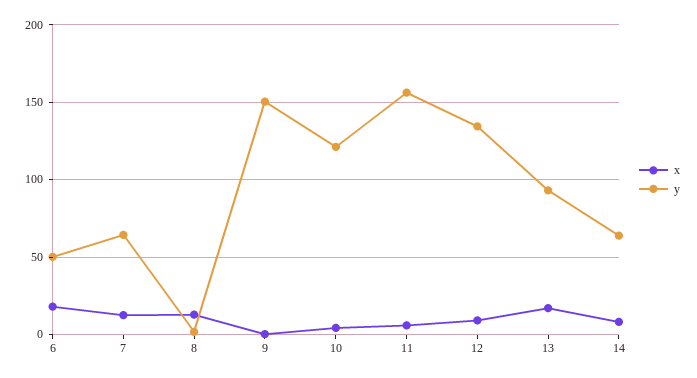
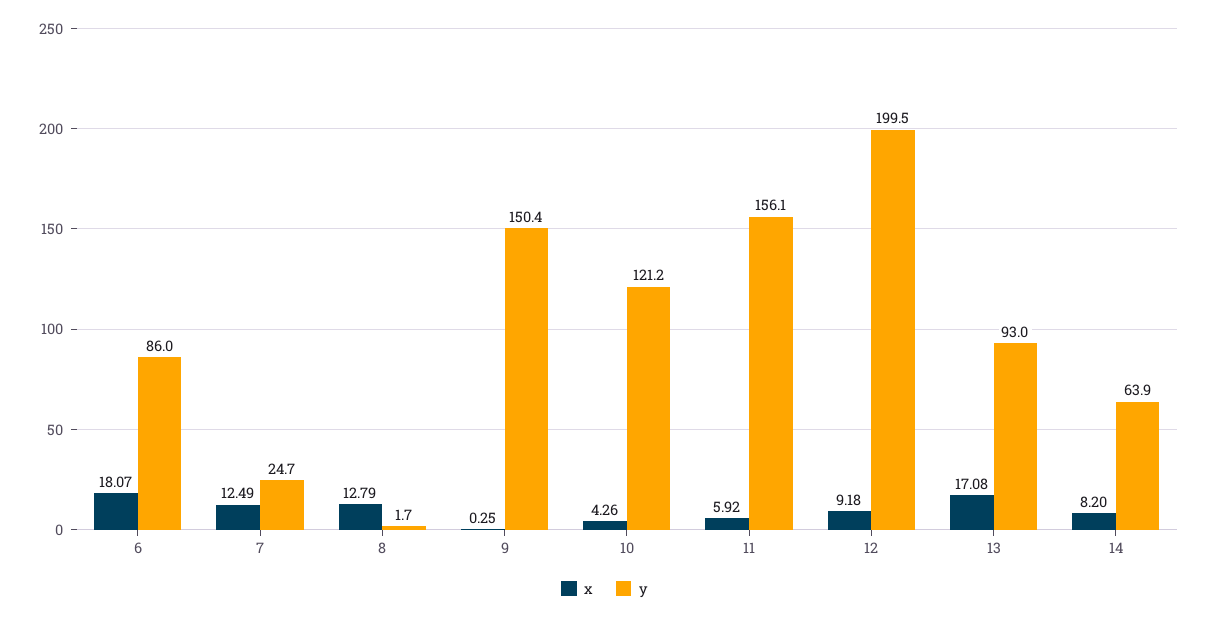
  {
    "x": {
      "6": 18.07,
      "7": 12.49,
      "8": 12.79,
      "9": 0.25,
      "10": 4.26,
      "11": 5.92,
      "12": 9.18,
      "13": 17.08,
      "14": 8.2
    },
    "y": {
-     "6": 50,
+     "6": 86,
-     "7": 65,
+     "7": 24.7,
      "8": 1.7,
      "9": 150.4,
      "10": 121.2,
      "11": 156.1,
-     "12": 135,
+     "12": 199.5,
      "13": 93,
      "14": 63.9
    }
  }

